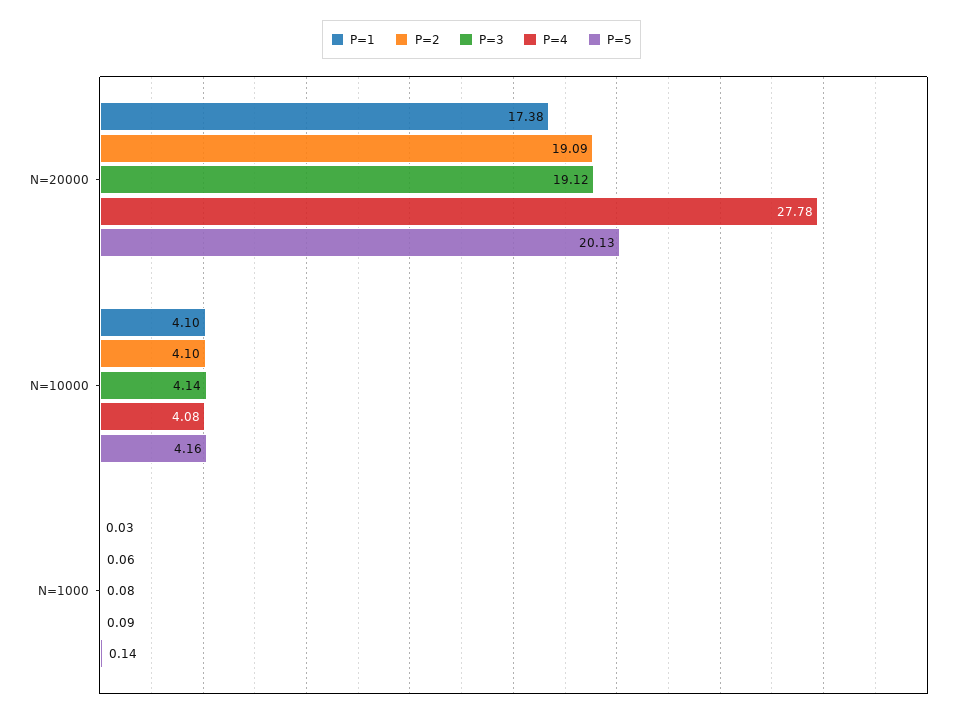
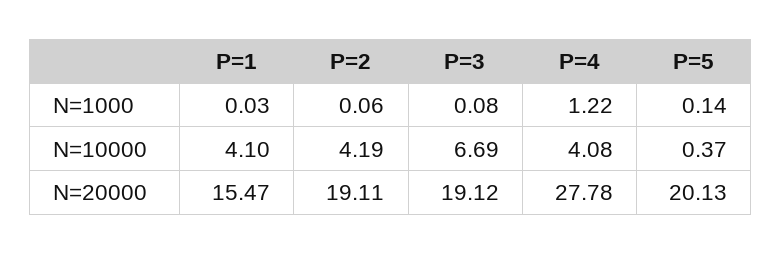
  {
    "P=1": {
-     "N=20000": 17.38,
+     "N=20000": 15.47,
      "N=10000": 4.1,
      "N=1000": 0.03
    },
    "P=2": {
-     "N=20000": 19.09,
+     "N=20000": 19.11,
-     "N=10000": 4.1,
+     "N=10000": 4.19,
      "N=1000": 0.06
    },
    "P=3": {
      "N=20000": 19.12,
-     "N=10000": 4.14,
+     "N=10000": 6.69,
      "N=1000": 0.08
    },
    "P=4": {
      "N=20000": 27.78,
      "N=10000": 4.08,
-     "N=1000": 0.09
+     "N=1000": 1.22
    },
    "P=5": {
      "N=20000": 20.13,
-     "N=10000": 4.16,
+     "N=10000": 0.37,
      "N=1000": 0.14
    }
  }

